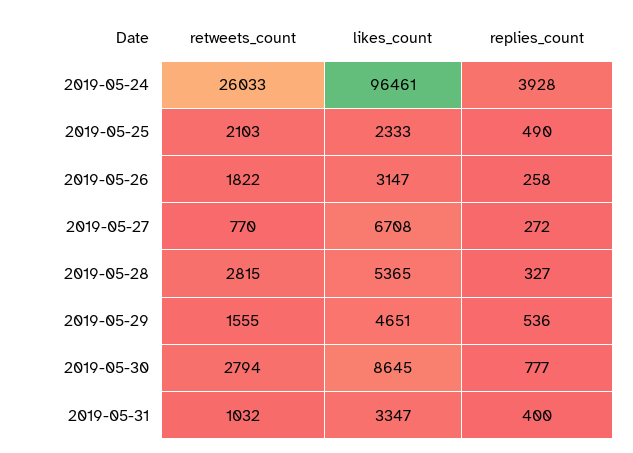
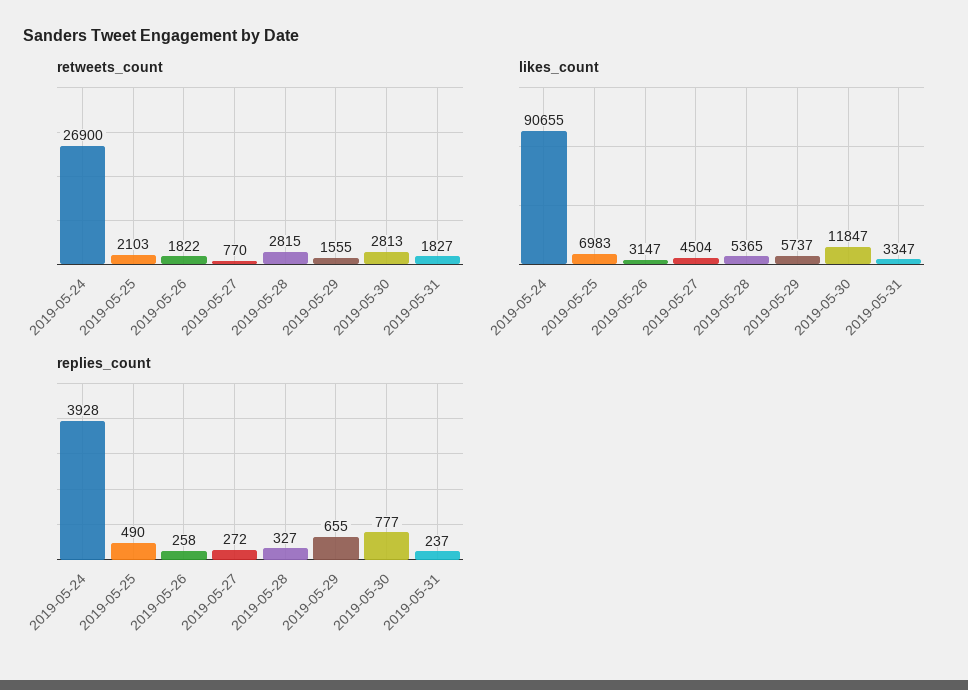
  {
    "retweets_count": {
-     "2019-05-24": 26033,
+     "2019-05-24": 26900,
      "2019-05-25": 2103,
      "2019-05-26": 1822,
      "2019-05-27": 770,
      "2019-05-28": 2815,
      "2019-05-29": 1555,
-     "2019-05-30": 2794,
+     "2019-05-30": 2813,
-     "2019-05-31": 1032
+     "2019-05-31": 1827
    },
    "likes_count": {
-     "2019-05-24": 96461,
+     "2019-05-24": 90655,
-     "2019-05-25": 2333,
+     "2019-05-25": 6983,
      "2019-05-26": 3147,
-     "2019-05-27": 6708,
+     "2019-05-27": 4504,
      "2019-05-28": 5365,
-     "2019-05-29": 4651,
+     "2019-05-29": 5737,
-     "2019-05-30": 8645,
+     "2019-05-30": 11847,
      "2019-05-31": 3347
    },
    "replies_count": {
      "2019-05-24": 3928,
      "2019-05-25": 490,
      "2019-05-26": 258,
      "2019-05-27": 272,
      "2019-05-28": 327,
-     "2019-05-29": 536,
+     "2019-05-29": 655,
      "2019-05-30": 777,
-     "2019-05-31": 400
+     "2019-05-31": 237
    }
  }

